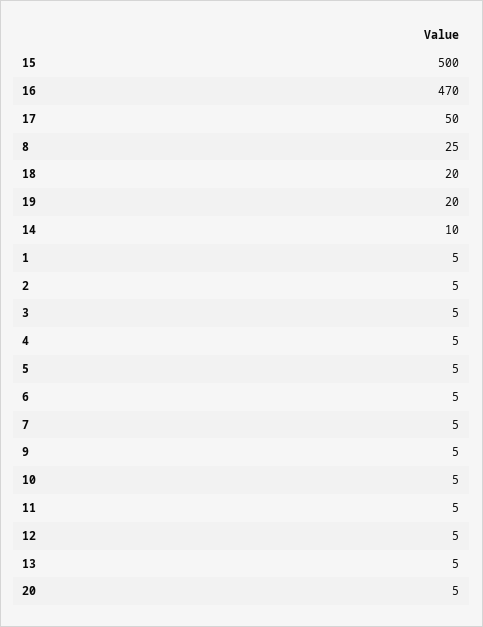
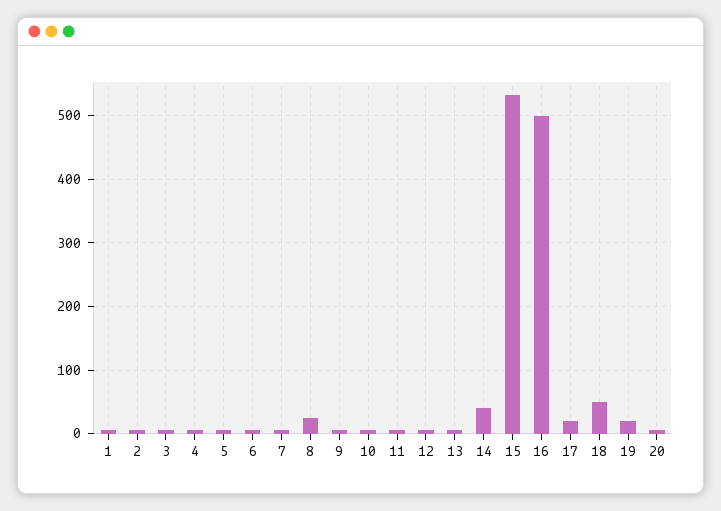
  {
-   "15": 500,
+   "15": 530,
-   "16": 470,
+   "16": 500,
-   "17": 50,
+   "17": 20,
    "8": 25,
-   "18": 20,
+   "18": 50,
    "19": 20,
-   "14": 10,
+   "14": 40,
    "1": 5,
    "2": 5,
    "3": 5,
    "4": 5,
    "5": 5,
    "6": 5,
    "7": 5,
    "9": 5,
    "10": 5,
    "11": 5,
    "12": 5,
    "13": 5,
    "20": 5
  }

